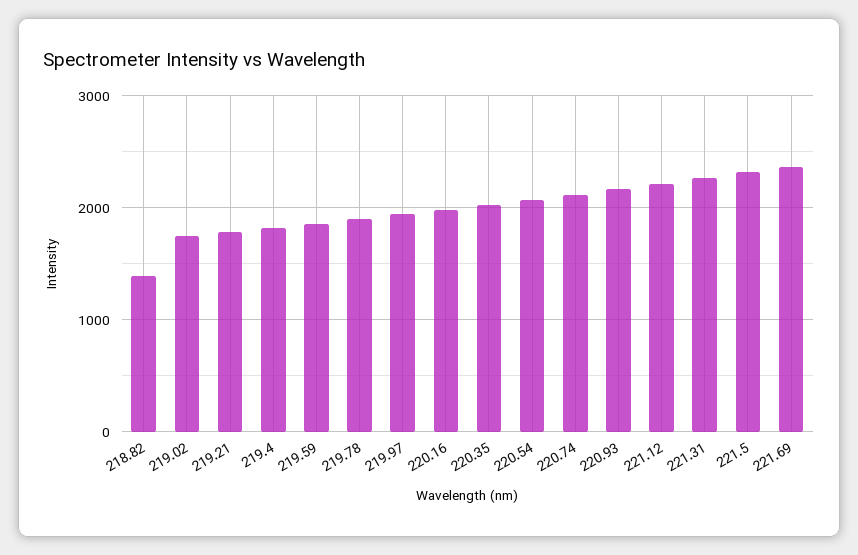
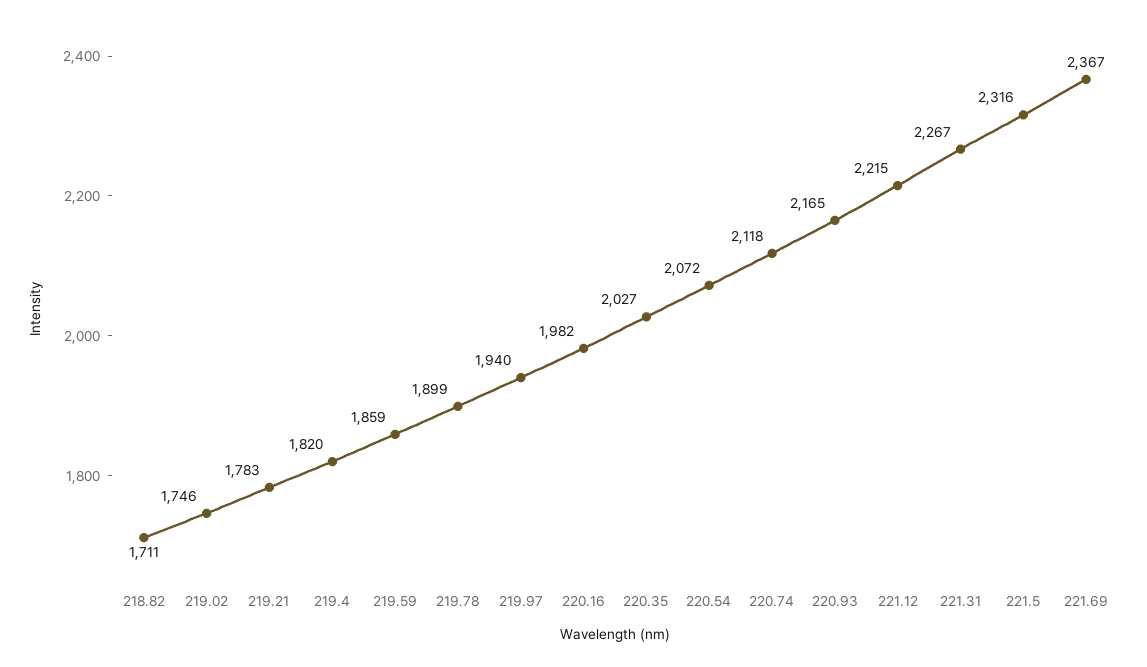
  {
-   "218.82": 1400,
+   "218.82": 1711,
    "219.02": 1746,
    "219.21": 1783,
    "219.4": 1820,
    "219.59": 1859,
    "219.78": 1899,
    "219.97": 1940,
    "220.16": 1982,
    "220.35": 2027,
    "220.54": 2072,
    "220.74": 2118,
    "220.93": 2165,
    "221.12": 2215,
    "221.31": 2267,
    "221.5": 2316,
    "221.69": 2367
  }

